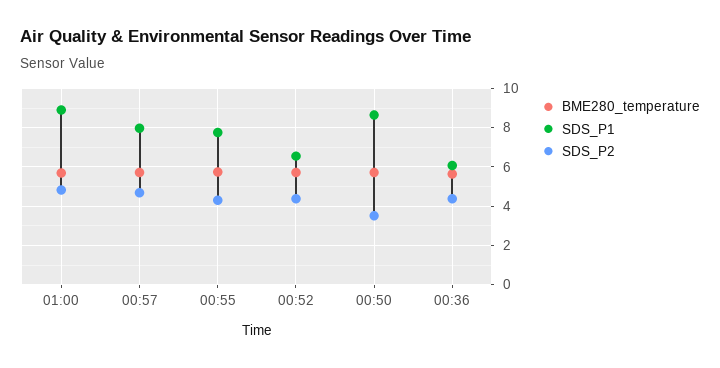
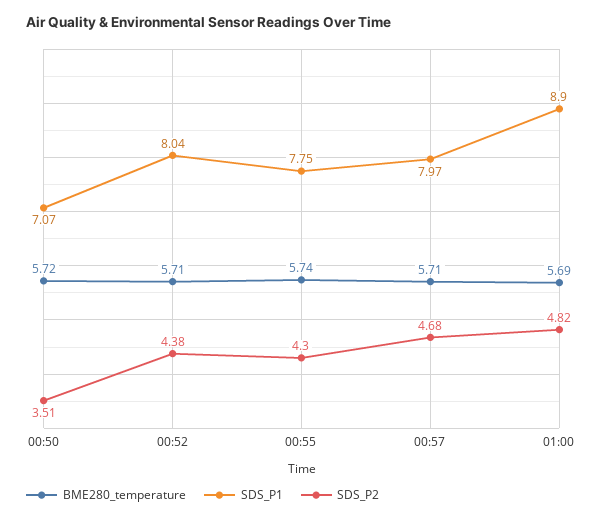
  {
    "BME280_temperature": {
      "01:00": 5.69,
      "00:57": 5.71,
      "00:55": 5.74,
      "00:52": 5.71,
-     "00:50": 5.72,
+     "00:50": 5.72
-     "00:36": 5.5
    },
    "SDS_P1": {
      "01:00": 8.9,
      "00:57": 7.97,
      "00:55": 7.75,
-     "00:52": 6.5,
+     "00:52": 8.04,
-     "00:50": 8.5,
+     "00:50": 7.07
-     "00:36": 6
    },
    "SDS_P2": {
      "01:00": 4.82,
      "00:57": 4.68,
      "00:55": 4.3,
      "00:52": 4.38,
-     "00:50": 3.51,
+     "00:50": 3.51
-     "00:36": 4.5
    }
  }

